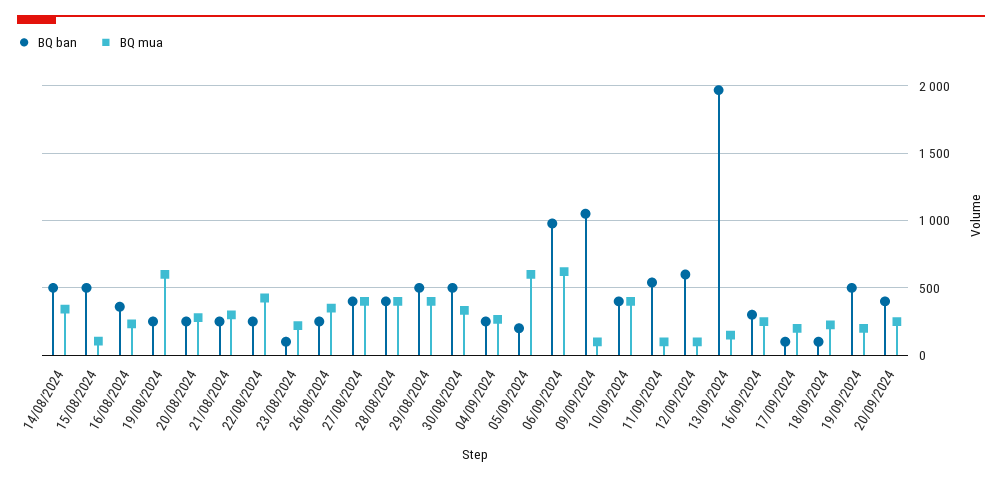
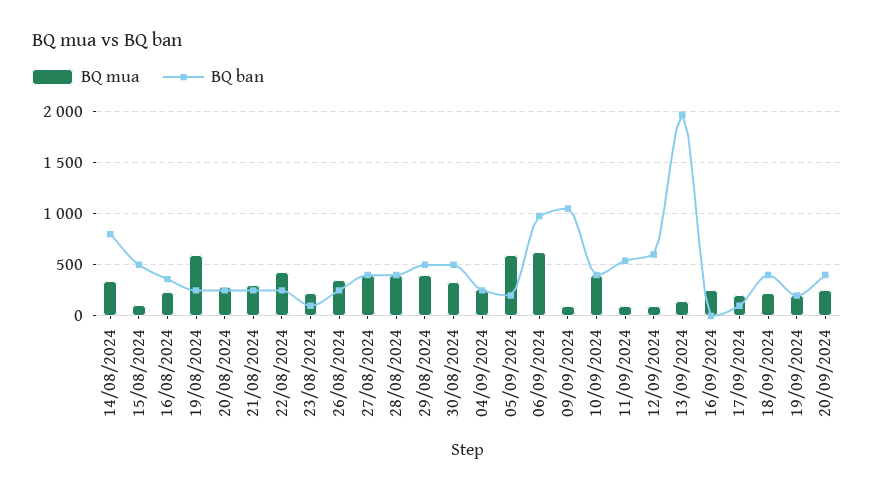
  {
    "BQ ban": {
-     "14/08/2024": 500,
+     "14/08/2024": 800,
      "15/08/2024": 500,
      "16/08/2024": 350,
      "19/08/2024": 250,
      "20/08/2024": 250,
      "21/08/2024": 250,
      "22/08/2024": 250,
      "23/08/2024": 100,
      "26/08/2024": 250,
      "27/08/2024": 400,
      "28/08/2024": 400,
      "29/08/2024": 500,
      "30/08/2024": 500,
      "04/09/2024": 250,
      "05/09/2024": 200,
      "06/09/2024": 1000,
      "09/09/2024": 1050,
      "10/09/2024": 400,
      "11/09/2024": 550,
      "12/09/2024": 600,
      "13/09/2024": 1950,
-     "16/09/2024": 300,
+     "16/09/2024": 0,
      "17/09/2024": 100,
-     "18/09/2024": 100,
+     "18/09/2024": 400,
-     "19/09/2024": 500,
+     "19/09/2024": 200,
      "20/09/2024": 400
    },
    "BQ mua": {
      "14/08/2024": 350,
      "15/08/2024": 100,
      "16/08/2024": 250,
      "19/08/2024": 600,
      "20/08/2024": 300,
      "21/08/2024": 300,
      "22/08/2024": 450,
      "23/08/2024": 200,
      "26/08/2024": 350,
      "27/08/2024": 400,
      "28/08/2024": 400,
      "29/08/2024": 400,
      "30/08/2024": 350,
      "04/09/2024": 250,
      "05/09/2024": 600,
      "06/09/2024": 600,
      "09/09/2024": 100,
      "10/09/2024": 400,
      "11/09/2024": 100,
      "12/09/2024": 100,
      "13/09/2024": 150,
      "16/09/2024": 250,
      "17/09/2024": 200,
      "18/09/2024": 250,
      "19/09/2024": 200,
      "20/09/2024": 250
    }
  }

